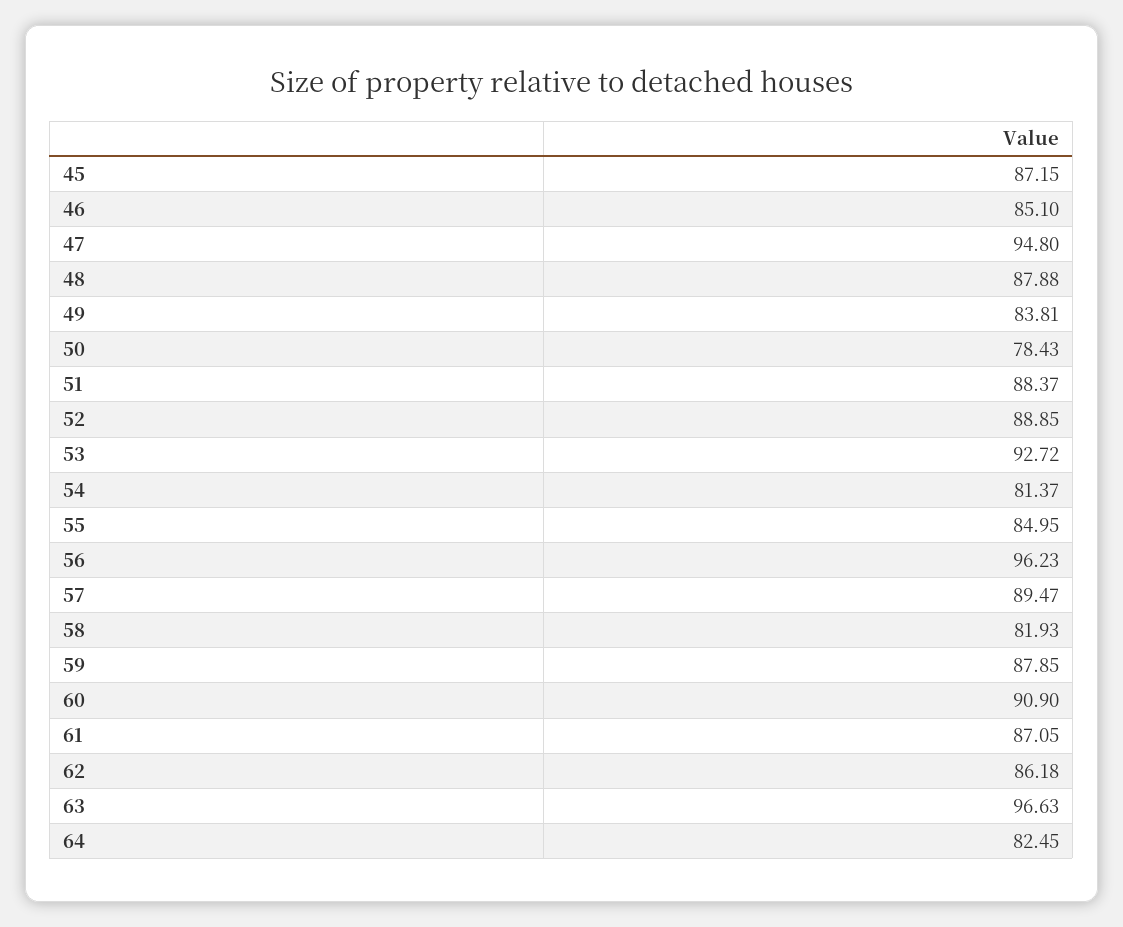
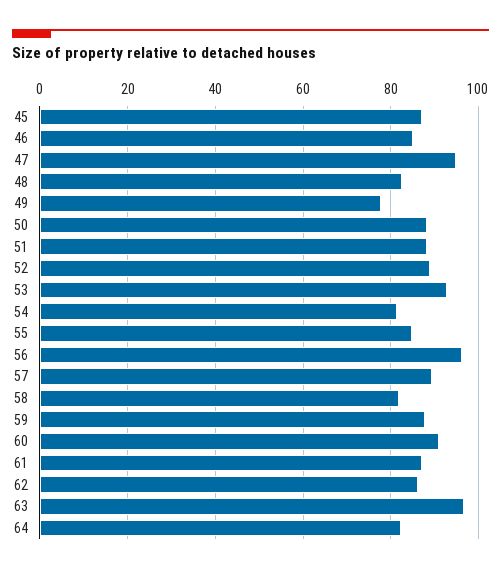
  {
    "45": 87.15,
    "46": 85.1,
    "47": 94.8,
-   "48": 87.88,
+   "48": 82,
-   "49": 83.81,
+   "49": 78,
-   "50": 78.43,
+   "50": 88,
    "51": 88.37,
    "52": 88.85,
    "53": 92.72,
    "54": 81.37,
    "55": 84.95,
    "56": 96.23,
    "57": 89.47,
    "58": 81.93,
    "59": 87.85,
    "60": 90.9,
    "61": 87.05,
    "62": 86.18,
    "63": 96.63,
    "64": 82.45
  }

